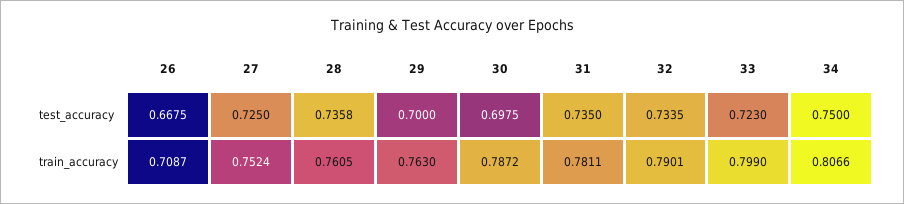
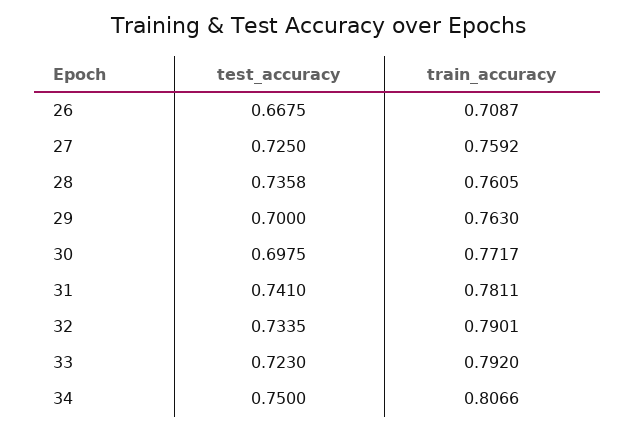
  {
    "26": {
      "test_accuracy": 0.6675,
      "train_accuracy": 0.7087
    },
    "27": {
      "test_accuracy": 0.725,
-     "train_accuracy": 0.7524
+     "train_accuracy": 0.7592
    },
    "28": {
      "test_accuracy": 0.7358,
      "train_accuracy": 0.7605
    },
    "29": {
      "test_accuracy": 0.7,
      "train_accuracy": 0.763
    },
    "30": {
      "test_accuracy": 0.6975,
-     "train_accuracy": 0.7872
+     "train_accuracy": 0.7717
    },
    "31": {
-     "test_accuracy": 0.735,
+     "test_accuracy": 0.741,
      "train_accuracy": 0.7811
    },
    "32": {
      "test_accuracy": 0.7335,
      "train_accuracy": 0.7901
    },
    "33": {
      "test_accuracy": 0.723,
-     "train_accuracy": 0.799
+     "train_accuracy": 0.792
    },
    "34": {
      "test_accuracy": 0.75,
      "train_accuracy": 0.8066
    }
  }

